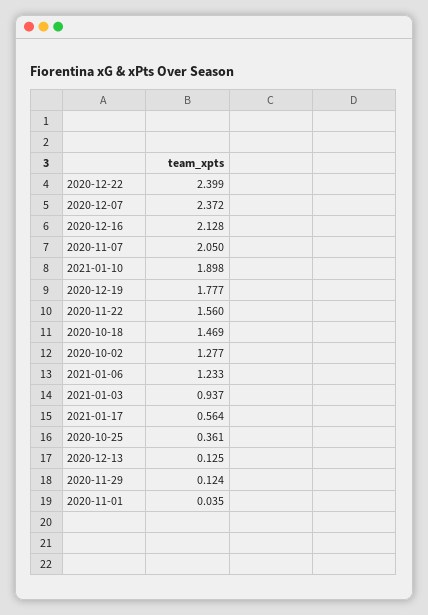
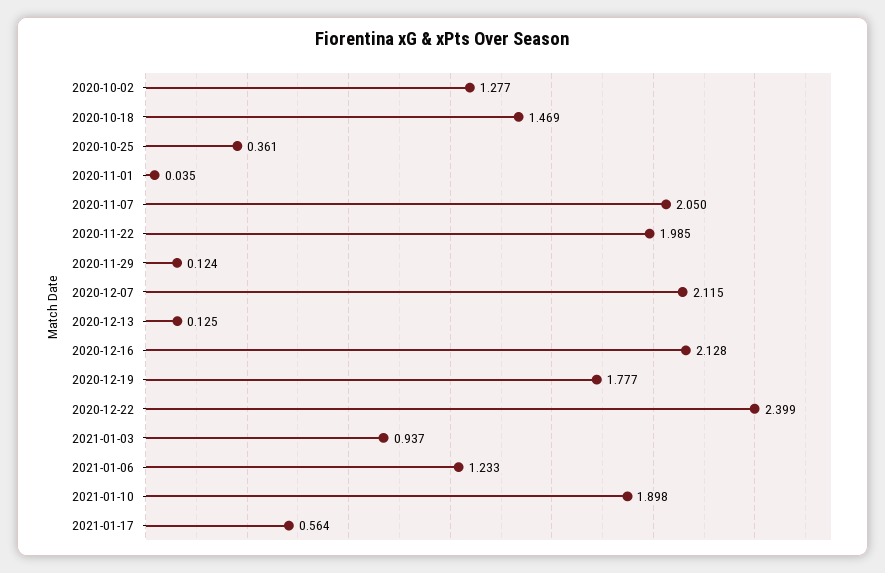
  {
    "2020-12-22": 2.399,
-   "2020-12-07": 2.372,
+   "2020-12-07": 2.115,
    "2020-12-16": 2.128,
    "2020-11-07": 2.05,
    "2021-01-10": 1.898,
    "2020-12-19": 1.777,
-   "2020-11-22": 1.56,
+   "2020-11-22": 1.985,
    "2020-10-18": 1.469,
    "2020-10-02": 1.277,
    "2021-01-06": 1.233,
    "2021-01-03": 0.937,
    "2021-01-17": 0.564,
    "2020-10-25": 0.361,
    "2020-12-13": 0.125,
    "2020-11-29": 0.124,
    "2020-11-01": 0.035
  }

